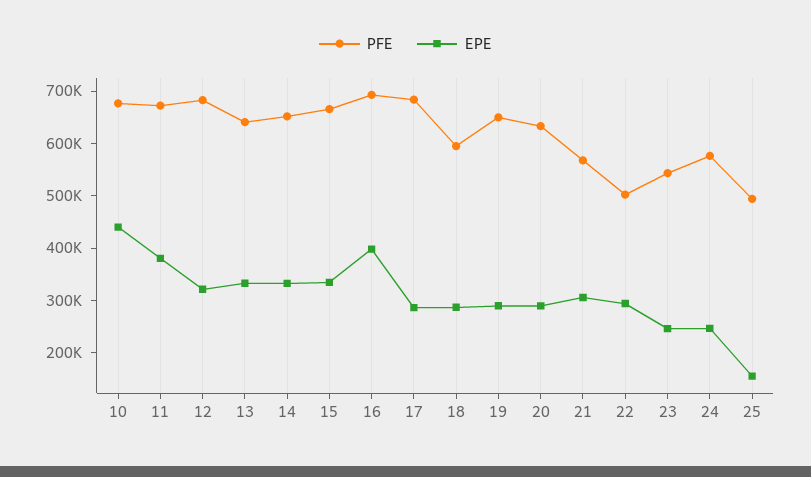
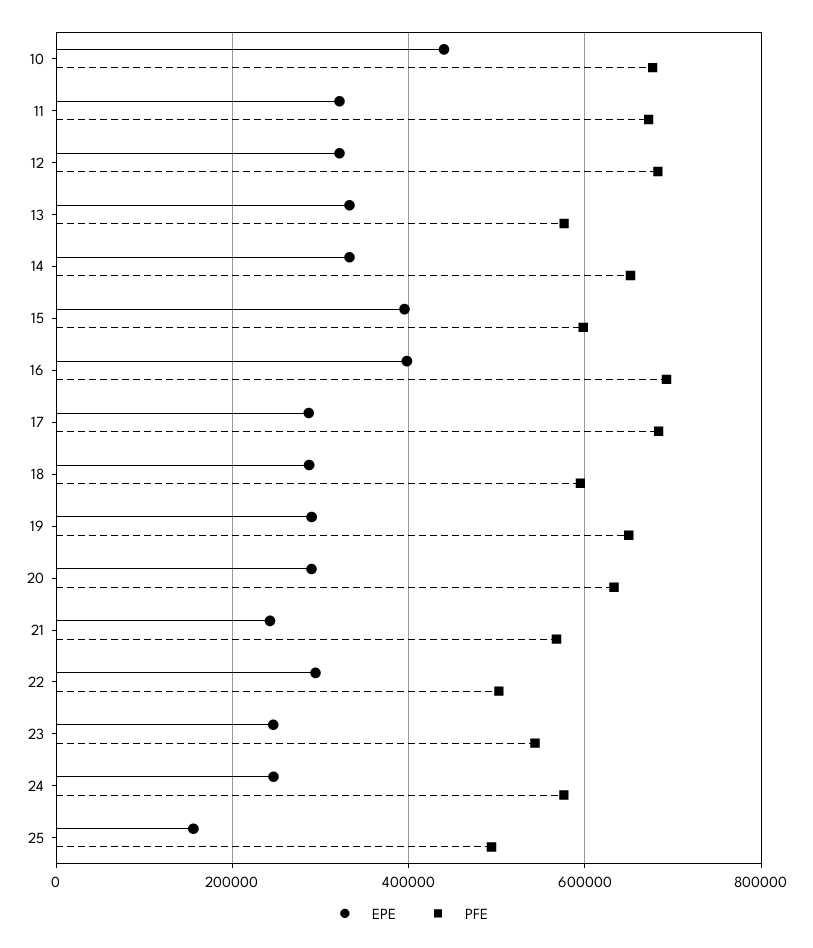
  {
    "PFE": {
      "10": 680000,
      "11": 680000,
      "12": 680000,
-     "13": 640000,
+     "13": 580000,
      "14": 660000,
-     "15": 660000,
+     "15": 600000,
      "16": 700000,
      "17": 680000,
      "18": 600000,
      "19": 640000,
      "20": 640000,
      "21": 560000,
      "22": 500000,
      "23": 540000,
      "24": 580000,
      "25": 500000
    },
    "EPE": {
      "10": 440000,
-     "11": 380000,
+     "11": 320000,
      "12": 320000,
      "13": 340000,
      "14": 340000,
-     "15": 340000,
+     "15": 400000,
      "16": 400000,
      "17": 280000,
      "18": 280000,
      "19": 280000,
      "20": 280000,
-     "21": 300000,
+     "21": 240000,
      "22": 300000,
      "23": 240000,
      "24": 240000,
      "25": 160000
    }
  }

